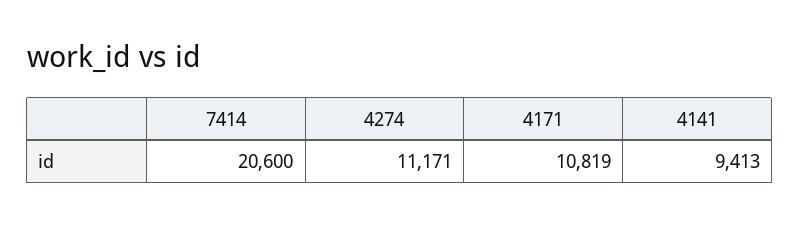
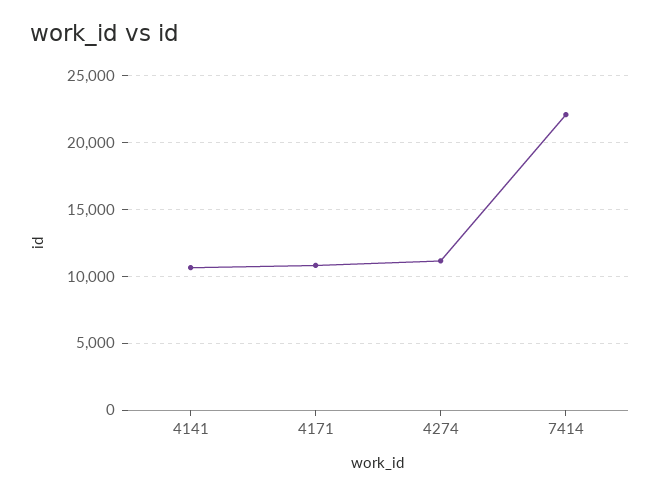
  {
-   "7414": 20600,
+   "7414": 22000,
    "4274": 11171,
    "4171": 10819,
-   "4141": 9413
+   "4141": 10500
  }

